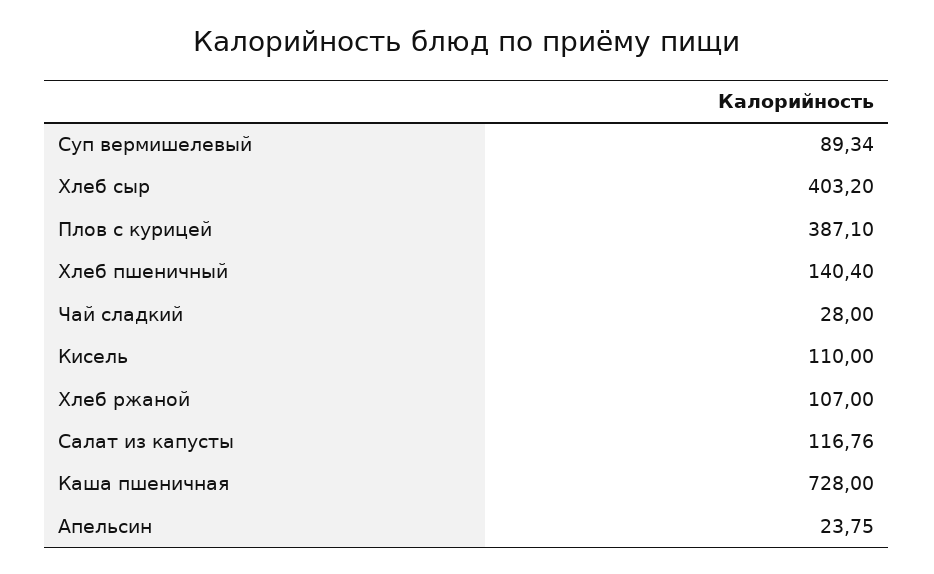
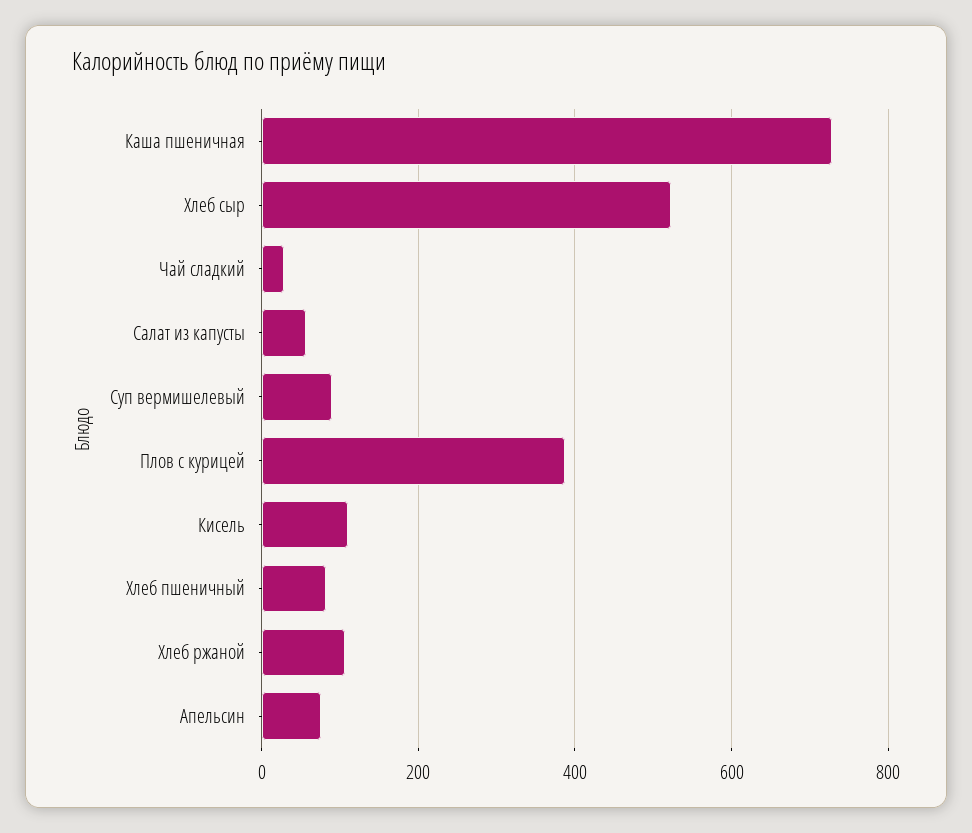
  {
    "Суп вермишелевый": 89.34,
-   "Хлеб сыр": 403.2,
+   "Хлеб сыр": 520,
    "Плов с курицей": 387.1,
-   "Хлеб пшеничный": 140.4,
+   "Хлеб пшеничный": 80,
    "Чай сладкий": 28,
    "Кисель": 110,
    "Хлеб ржаной": 107,
-   "Салат из капусты": 116.76,
+   "Салат из капусты": 60,
    "Каша пшеничная": 728,
-   "Апельсин": 23.75
+   "Апельсин": 80
  }

